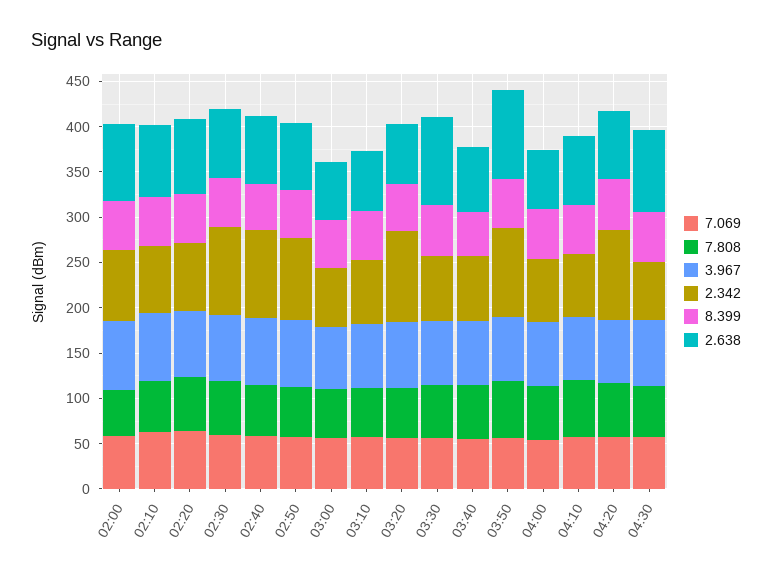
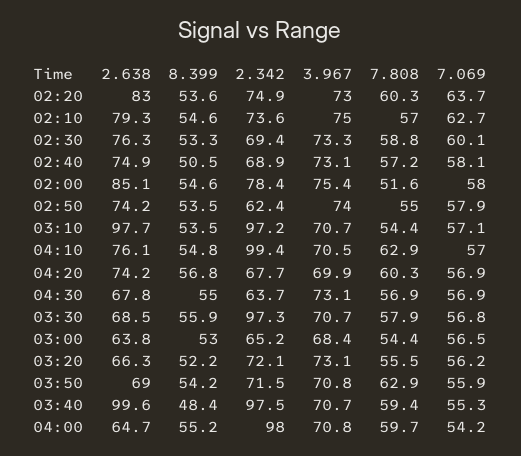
  {
    "7.069": {
      "02:00": 58,
      "02:10": 62.7,
      "02:20": 63.7,
      "02:30": 60.1,
      "02:40": 58.1,
      "02:50": 57.9,
      "03:00": 56.5,
      "03:10": 57.1,
      "03:20": 56.2,
      "03:30": 56.8,
      "03:40": 55.3,
      "03:50": 55.9,
      "04:00": 54.2,
      "04:10": 57,
      "04:20": 56.9,
      "04:30": 56.9
    },
    "7.808": {
      "02:00": 51.6,
      "02:10": 57,
      "02:20": 60.3,
      "02:30": 58.8,
      "02:40": 57.2,
      "02:50": 55,
      "03:00": 54.4,
      "03:10": 54.4,
      "03:20": 55.5,
      "03:30": 57.9,
      "03:40": 59.4,
      "03:50": 62.9,
      "04:00": 59.7,
      "04:10": 62.9,
      "04:20": 60.3,
      "04:30": 56.9
    },
    "3.967": {
      "02:00": 75.4,
      "02:10": 75,
      "02:20": 73,
      "02:30": 73.3,
      "02:40": 73.1,
      "02:50": 74,
      "03:00": 68.4,
      "03:10": 70.7,
      "03:20": 73.1,
      "03:30": 70.7,
      "03:40": 70.7,
      "03:50": 70.8,
      "04:00": 70.8,
      "04:10": 70.5,
      "04:20": 69.9,
      "04:30": 73.1
    },
    "2.342": {
      "02:00": 78.4,
      "02:10": 73.6,
      "02:20": 74.9,
-     "02:30": 100,
+     "02:30": 69.4,
-     "02:40": 100,
+     "02:40": 68.9,
-     "02:50": 90,
+     "02:50": 62.4,
      "03:00": 65.2,
-     "03:10": 70,
+     "03:10": 97.2,
-     "03:20": 100,
+     "03:20": 72.1,
-     "03:30": 70,
+     "03:30": 97.3,
-     "03:40": 70,
+     "03:40": 97.5,
-     "03:50": 100,
+     "03:50": 71.5,
-     "04:00": 70,
+     "04:00": 98,
-     "04:10": 70,
+     "04:10": 99.4,
-     "04:20": 100,
+     "04:20": 67.7,
      "04:30": 63.7
    },
    "8.399": {
      "02:00": 54.6,
      "02:10": 54.6,
      "02:20": 53.6,
      "02:30": 53.3,
      "02:40": 50.5,
      "02:50": 53.5,
      "03:00": 53,
      "03:10": 53.5,
      "03:20": 52.2,
      "03:30": 55.9,
      "03:40": 48.4,
      "03:50": 54.2,
      "04:00": 55.2,
      "04:10": 54.8,
      "04:20": 56.8,
      "04:30": 55
    },
    "2.638": {
      "02:00": 85.1,
      "02:10": 79.3,
      "02:20": 83,
      "02:30": 76.3,
      "02:40": 74.9,
      "02:50": 74.2,
      "03:00": 63.8,
-     "03:10": 70,
+     "03:10": 97.7,
      "03:20": 66.3,
-     "03:30": 100,
+     "03:30": 68.5,
-     "03:40": 70,
+     "03:40": 99.6,
-     "03:50": 100,
+     "03:50": 69,
      "04:00": 64.7,
      "04:10": 76.1,
      "04:20": 74.2,
-     "04:30": 90
+     "04:30": 67.8
    }
  }

